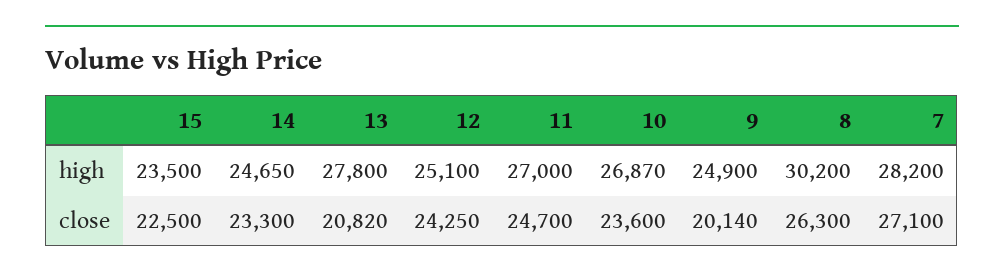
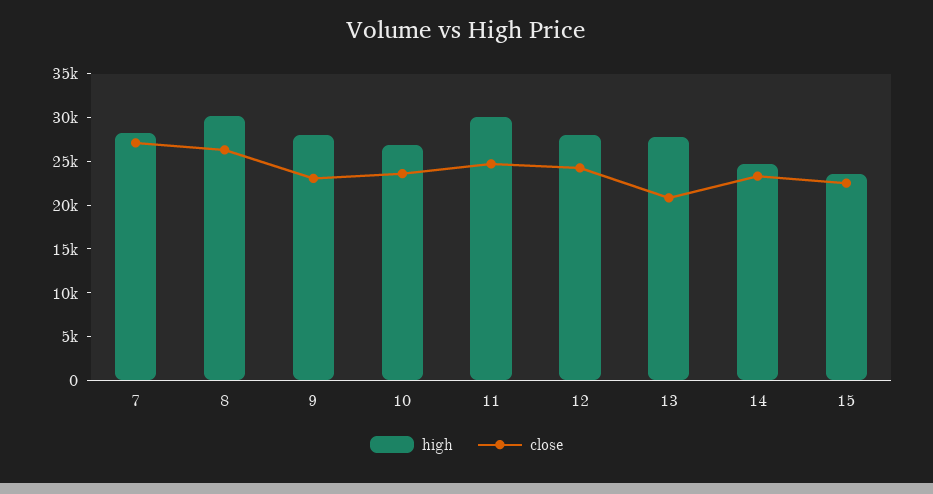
  {
    "high": {
      "15": 23500,
      "14": 24650,
      "13": 27800,
-     "12": 25100,
+     "12": 28000,
-     "11": 27000,
+     "11": 30000,
      "10": 26870,
-     "9": 24900,
+     "9": 28000,
      "8": 30200,
      "7": 28200
    },
    "close": {
      "15": 22500,
      "14": 23300,
      "13": 20820,
      "12": 24250,
      "11": 24700,
      "10": 23600,
-     "9": 20140,
+     "9": 23000,
      "8": 26300,
      "7": 27100
    }
  }

